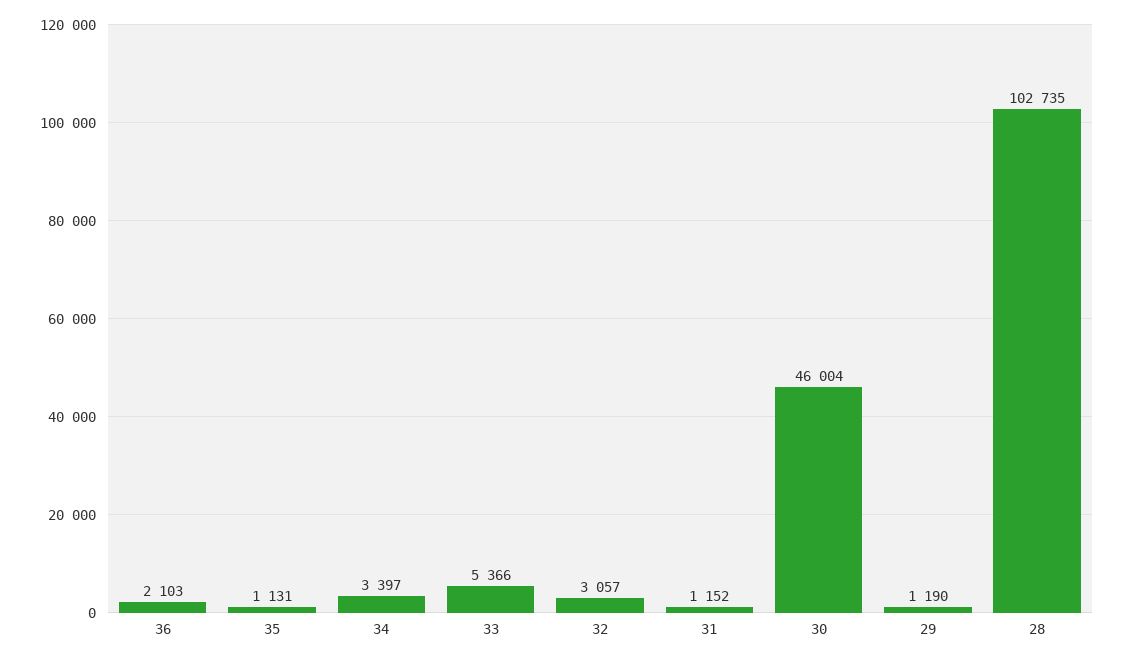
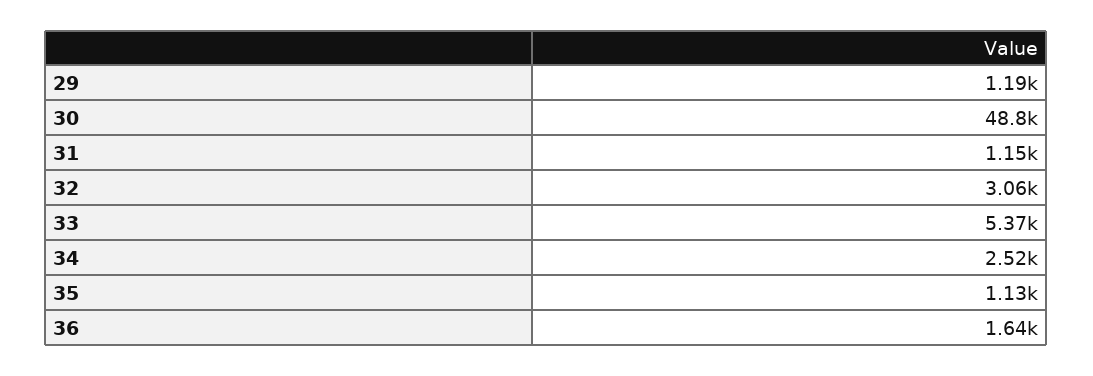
  {
-   "36": 2103,
+   "36": 1640,
    "35": 1131,
-   "34": 3397,
+   "34": 2520,
    "33": 5366,
    "32": 3057,
    "31": 1152,
-   "30": 46004,
+   "30": 48800,
-   "29": 1190,
+   "29": 1190
-   "28": 102735
  }

